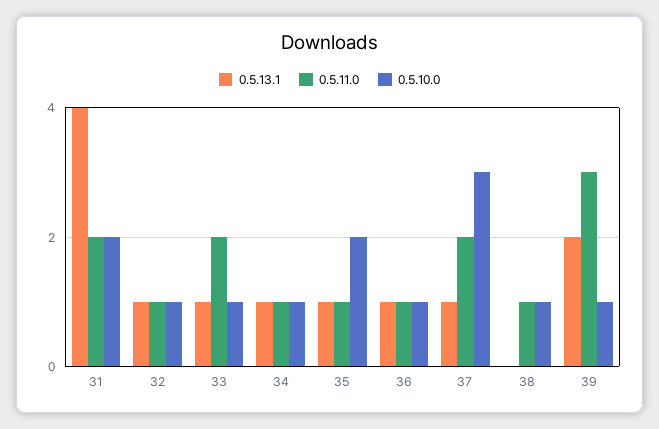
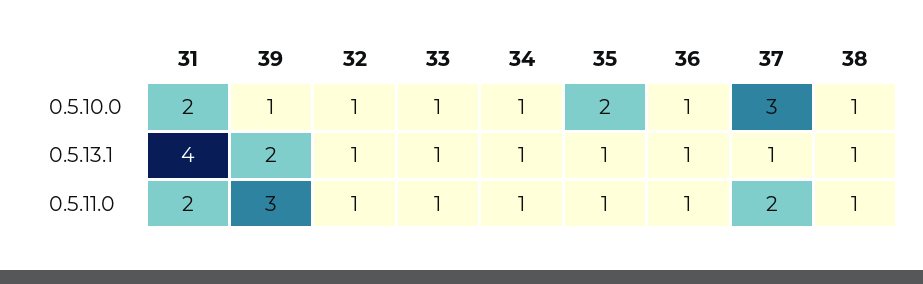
  {
    "0.5.13.1": {
      "31": 4,
      "32": 1,
      "33": 1,
      "34": 1,
      "35": 1,
      "36": 1,
      "37": 1,
-     "38": 0,
+     "38": 1,
      "39": 2
    },
    "0.5.11.0": {
      "31": 2,
      "32": 1,
-     "33": 2,
+     "33": 1,
      "34": 1,
      "35": 1,
      "36": 1,
      "37": 2,
      "38": 1,
      "39": 3
    },
    "0.5.10.0": {
      "31": 2,
      "32": 1,
      "33": 1,
      "34": 1,
      "35": 2,
      "36": 1,
      "37": 3,
      "38": 1,
      "39": 1
    }
  }

